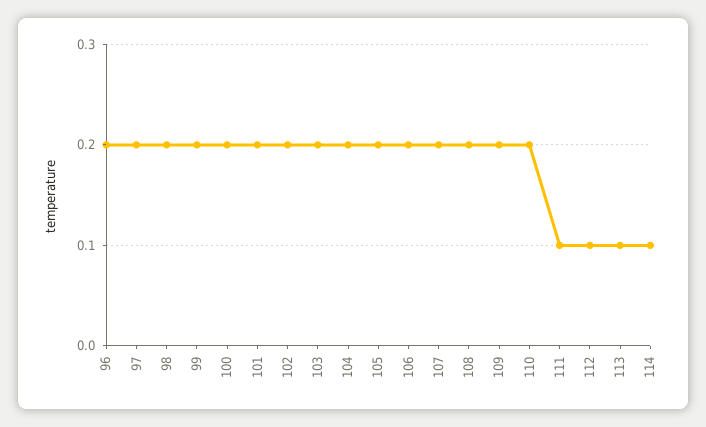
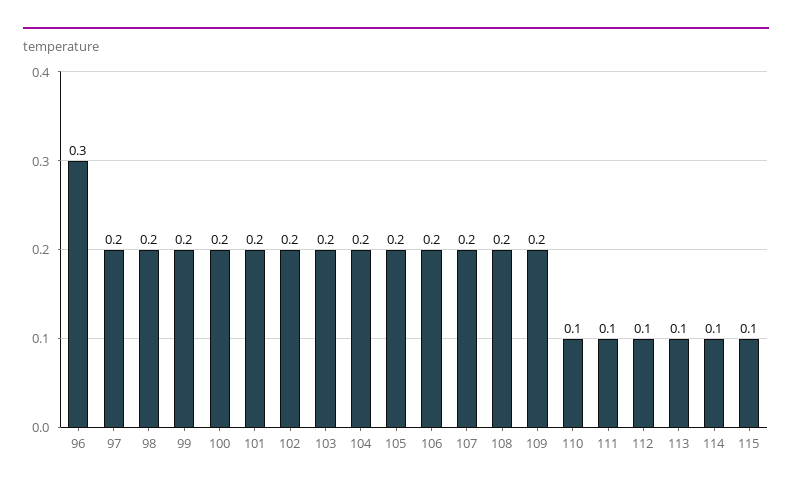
  {
-   "96": 0.2,
+   "96": 0.3,
    "97": 0.2,
    "98": 0.2,
    "99": 0.2,
    "100": 0.2,
    "101": 0.2,
    "102": 0.2,
    "103": 0.2,
    "104": 0.2,
    "105": 0.2,
    "106": 0.2,
    "107": 0.2,
    "108": 0.2,
    "109": 0.2,
-   "110": 0.2,
+   "110": 0.1,
    "111": 0.1,
    "112": 0.1,
    "113": 0.1,
-   "114": 0.1
+   "114": 0.1,
+   "115": 0.1
  }

